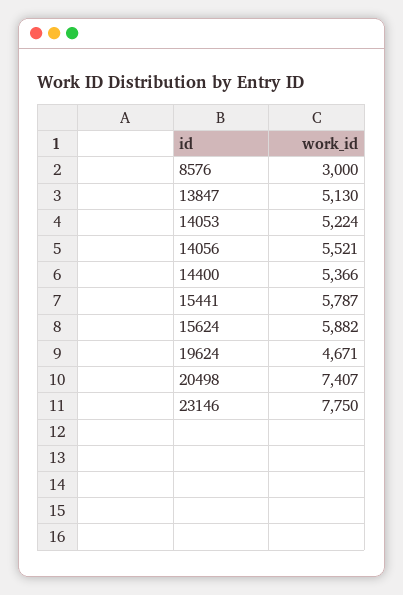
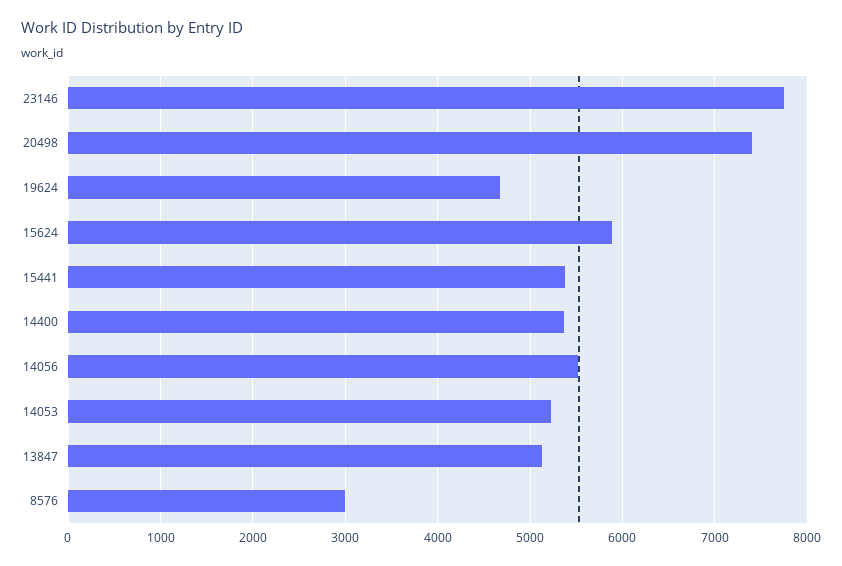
  {
    "8576": 3000,
    "13847": 5130,
    "14053": 5224,
    "14056": 5521,
    "14400": 5366,
-   "15441": 5787,
+   "15441": 5400,
    "15624": 5882,
    "19624": 4671,
    "20498": 7407,
    "23146": 7750
  }

